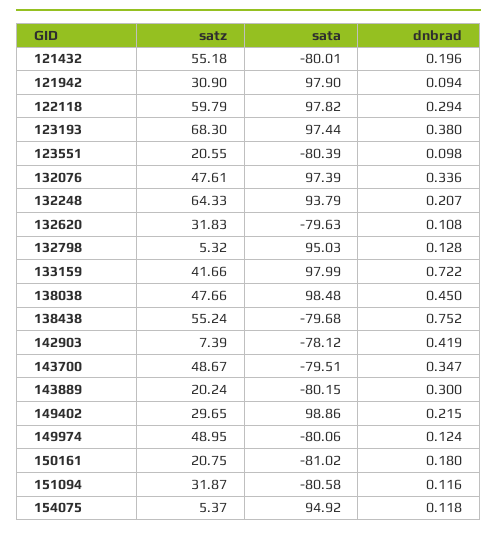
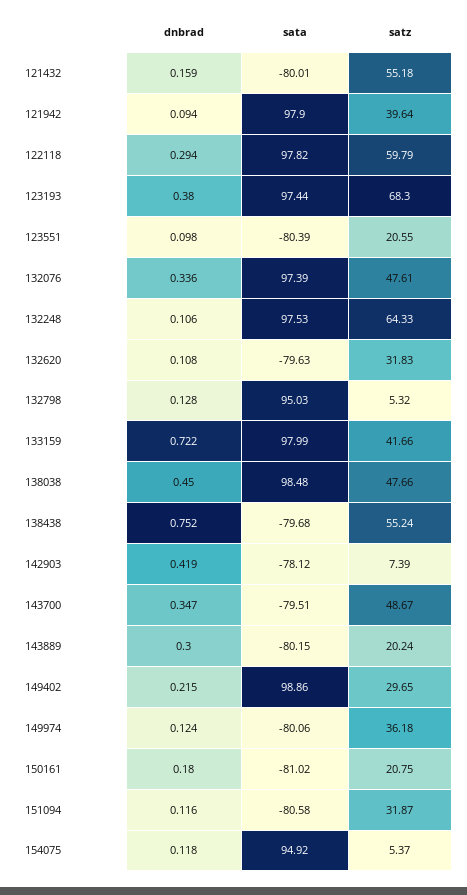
  {
    "satz": {
      "121432": 55.18,
-     "121942": 30.9,
+     "121942": 39.64,
      "122118": 59.79,
      "123193": 68.3,
      "123551": 20.55,
      "132076": 47.61,
      "132248": 64.33,
      "132620": 31.83,
      "132798": 5.32,
      "133159": 41.66,
      "138038": 47.66,
      "138438": 55.24,
      "142903": 7.39,
      "143700": 48.67,
      "143889": 20.24,
      "149402": 29.65,
-     "149974": 48.95,
+     "149974": 36.18,
      "150161": 20.75,
      "151094": 31.87,
      "154075": 5.37
    },
    "sata": {
      "121432": -80.01,
      "121942": 97.9,
      "122118": 97.82,
      "123193": 97.44,
      "123551": -80.39,
      "132076": 97.39,
-     "132248": 93.79,
+     "132248": 97.53,
      "132620": -79.63,
      "132798": 95.03,
      "133159": 97.99,
      "138038": 98.48,
      "138438": -79.68,
      "142903": -78.12,
      "143700": -79.51,
      "143889": -80.15,
      "149402": 98.86,
      "149974": -80.06,
      "150161": -81.02,
      "151094": -80.58,
      "154075": 94.92
    },
    "dnbrad": {
-     "121432": 0.196,
+     "121432": 0.159,
      "121942": 0.094,
      "122118": 0.294,
      "123193": 0.38,
      "123551": 0.098,
      "132076": 0.336,
-     "132248": 0.207,
+     "132248": 0.106,
      "132620": 0.108,
      "132798": 0.128,
      "133159": 0.722,
      "138038": 0.45,
      "138438": 0.752,
      "142903": 0.419,
      "143700": 0.347,
      "143889": 0.3,
      "149402": 0.215,
      "149974": 0.124,
      "150161": 0.18,
      "151094": 0.116,
      "154075": 0.118
    }
  }

